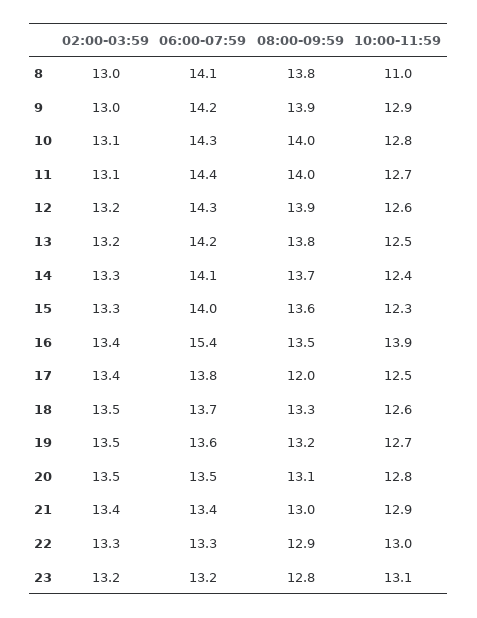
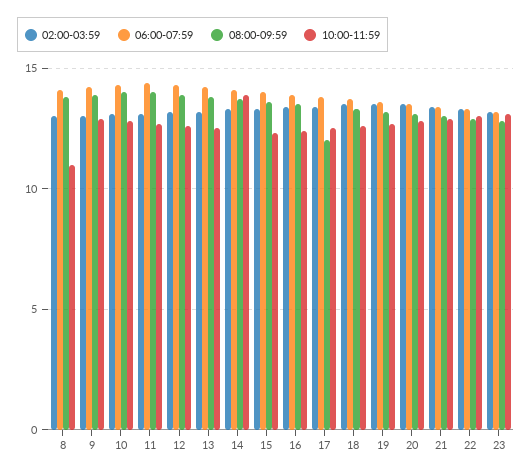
  {
    "02:00-03:59": {
      "8": 13,
      "9": 13,
      "10": 13.1,
      "11": 13.1,
      "12": 13.2,
      "13": 13.2,
      "14": 13.3,
      "15": 13.3,
      "16": 13.4,
      "17": 13.4,
      "18": 13.5,
      "19": 13.5,
      "20": 13.5,
      "21": 13.4,
      "22": 13.3,
      "23": 13.2
    },
    "06:00-07:59": {
      "8": 14.1,
      "9": 14.2,
      "10": 14.3,
      "11": 14.4,
      "12": 14.3,
      "13": 14.2,
      "14": 14.1,
      "15": 14,
-     "16": 15.4,
+     "16": 14,
      "17": 13.8,
      "18": 13.7,
      "19": 13.6,
      "20": 13.5,
      "21": 13.4,
      "22": 13.3,
      "23": 13.2
    },
    "08:00-09:59": {
      "8": 13.8,
      "9": 13.9,
      "10": 14,
      "11": 14,
      "12": 13.9,
      "13": 13.8,
      "14": 13.7,
      "15": 13.6,
      "16": 13.5,
      "17": 12,
      "18": 13.3,
      "19": 13.2,
      "20": 13.1,
      "21": 13,
      "22": 12.9,
      "23": 12.8
    },
    "10:00-11:59": {
      "8": 11,
      "9": 12.9,
      "10": 12.8,
      "11": 12.7,
      "12": 12.6,
      "13": 12.5,
-     "14": 12.4,
+     "14": 14,
      "15": 12.3,
-     "16": 13.9,
+     "16": 12.5,
      "17": 12.5,
      "18": 12.6,
      "19": 12.7,
      "20": 12.8,
      "21": 12.9,
      "22": 13,
      "23": 13.1
    }
  }

